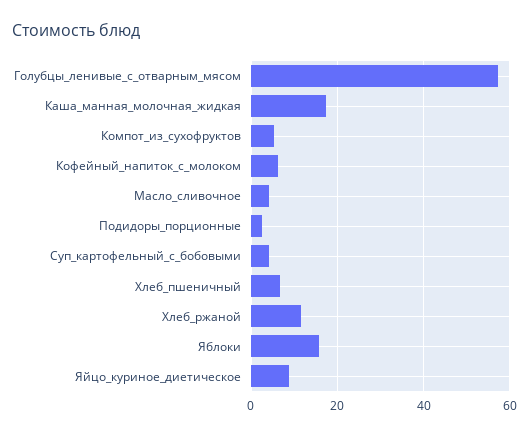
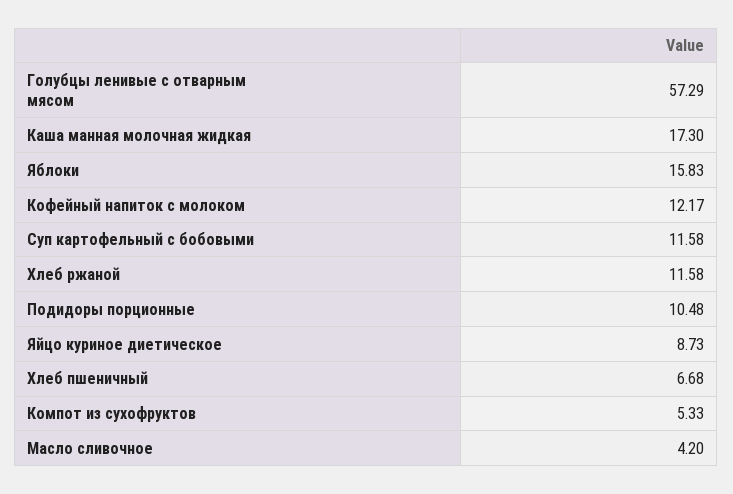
  {
    "Голубцы_ленивые_с_отварным_мясом": 57.29,
    "Каша_манная_молочная_жидкая": 17.3,
    "Компот_из_сухофруктов": 5.33,
-   "Кофейный_напиток_с_молоком": 6,
+   "Кофейный_напиток_с_молоком": 12.17,
    "Масло_сливочное": 4.2,
-   "Подидоры_порционные": 2,
+   "Подидоры_порционные": 10.48,
-   "Суп_картофельный_с_бобовыми": 4,
+   "Суп_картофельный_с_бобовыми": 11.58,
    "Хлеб_пшеничный": 6.68,
    "Хлеб_ржаной": 11.58,
    "Яблоки": 15.83,
    "Яйцо_куриное_диетическое": 8.73
  }

